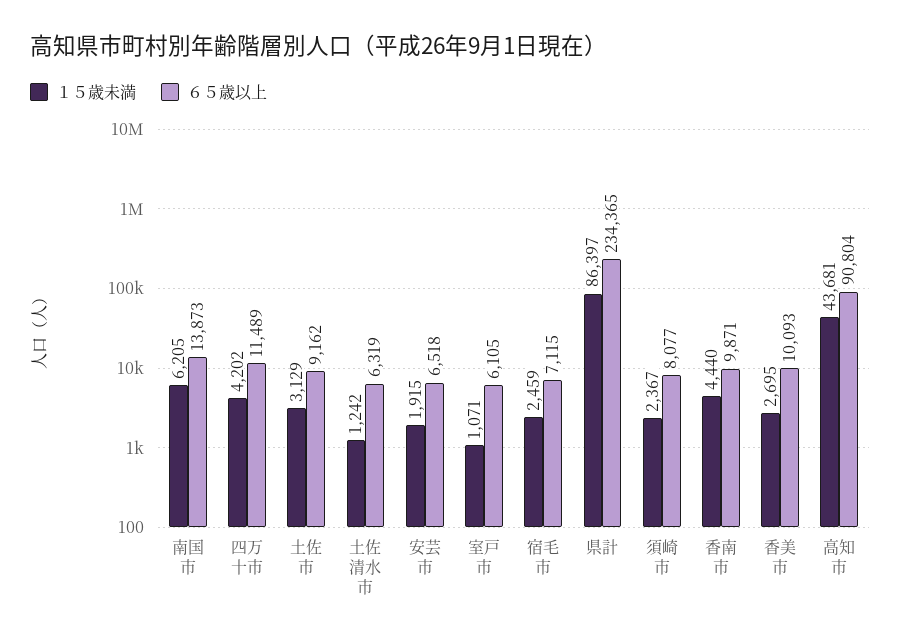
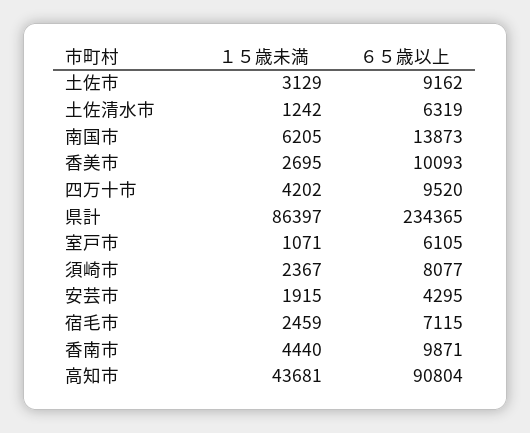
  {
    "１５歳未満": {
      "南国市": 6205,
      "四万十市": 4202,
      "土佐市": 3129,
      "土佐清水市": 1242,
      "安芸市": 1915,
      "室戸市": 1071,
      "宿毛市": 2459,
      "県計": 86397,
      "須崎市": 2367,
      "香南市": 4440,
      "香美市": 2695,
      "高知市": 43681
    },
    "６５歳以上": {
      "南国市": 13873,
-     "四万十市": 11489,
+     "四万十市": 9520,
      "土佐市": 9162,
      "土佐清水市": 6319,
-     "安芸市": 6518,
+     "安芸市": 4295,
      "室戸市": 6105,
      "宿毛市": 7115,
      "県計": 234365,
      "須崎市": 8077,
      "香南市": 9871,
      "香美市": 10093,
      "高知市": 90804
    }
  }

